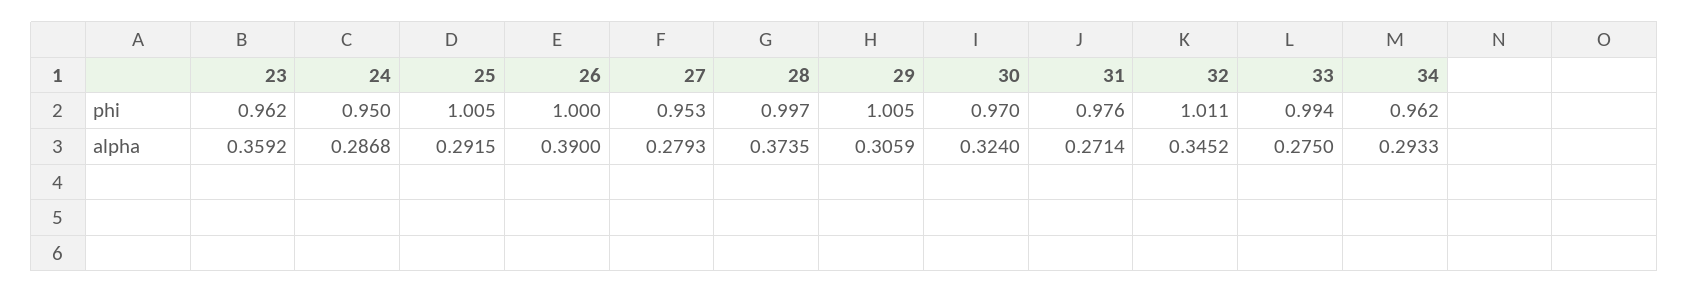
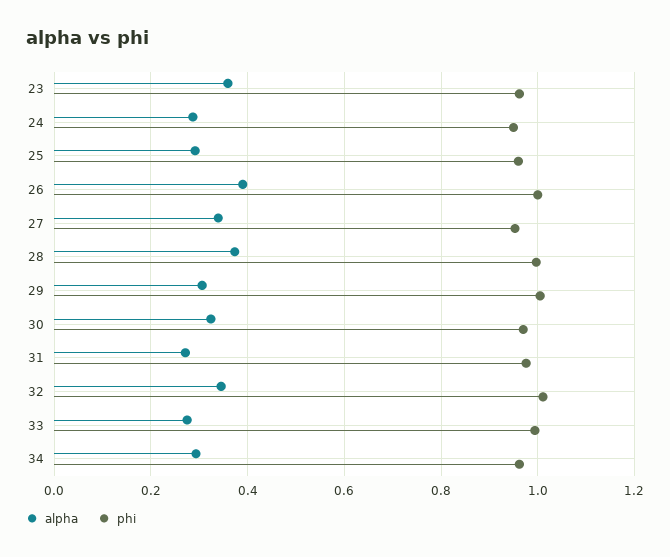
  {
    "phi": {
      "23": 0.962,
      "24": 0.95,
-     "25": 1.005,
+     "25": 0.96,
      "26": 1,
      "27": 0.953,
      "28": 0.997,
      "29": 1.005,
      "30": 0.97,
      "31": 0.976,
      "32": 1.011,
      "33": 0.994,
      "34": 0.962
    },
    "alpha": {
      "23": 0.3592,
      "24": 0.2868,
      "25": 0.2915,
      "26": 0.39,
-     "27": 0.2793,
+     "27": 0.34,
      "28": 0.3735,
      "29": 0.3059,
      "30": 0.324,
      "31": 0.2714,
      "32": 0.3452,
      "33": 0.275,
      "34": 0.2933
    }
  }

